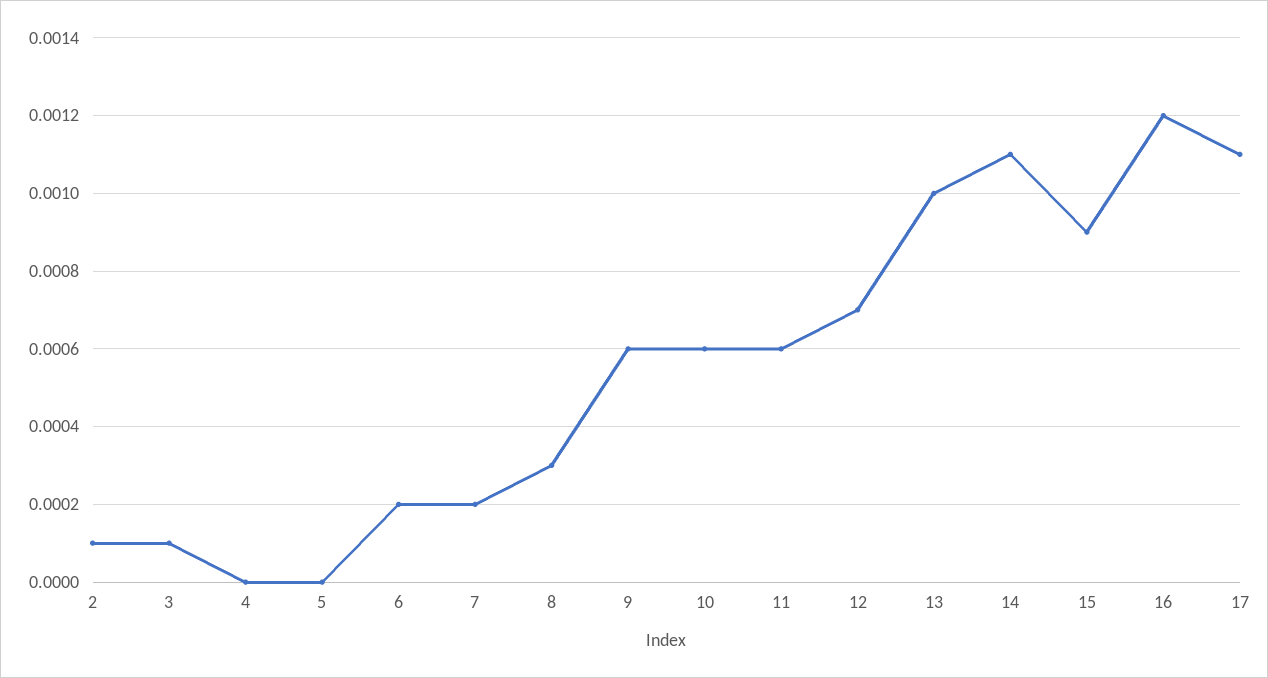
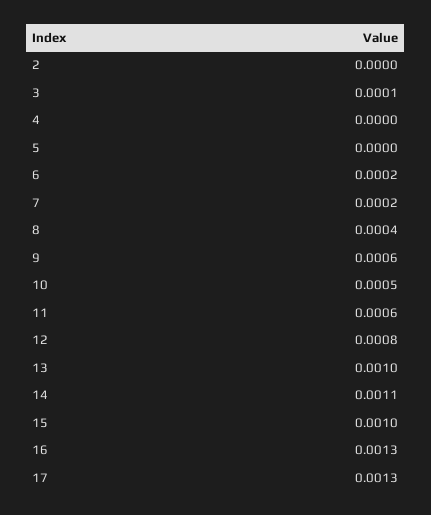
  {
-   "2": 0.0001,
+   "2": 0,
    "3": 0.0001,
    "4": 0,
    "5": 0,
    "6": 0.0002,
    "7": 0.0002,
-   "8": 0.0003,
+   "8": 0.0004,
    "9": 0.0006,
-   "10": 0.0006,
+   "10": 0.0005,
    "11": 0.0006,
-   "12": 0.0007,
+   "12": 0.0008,
    "13": 0.001,
    "14": 0.0011,
-   "15": 0.0009,
+   "15": 0.001,
-   "16": 0.0012,
+   "16": 0.0013,
-   "17": 0.0011
+   "17": 0.0013
  }

